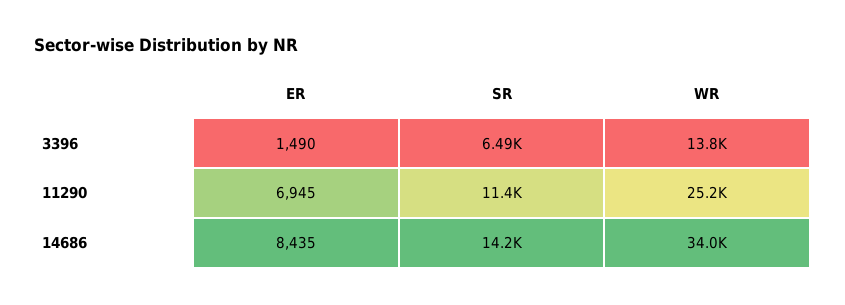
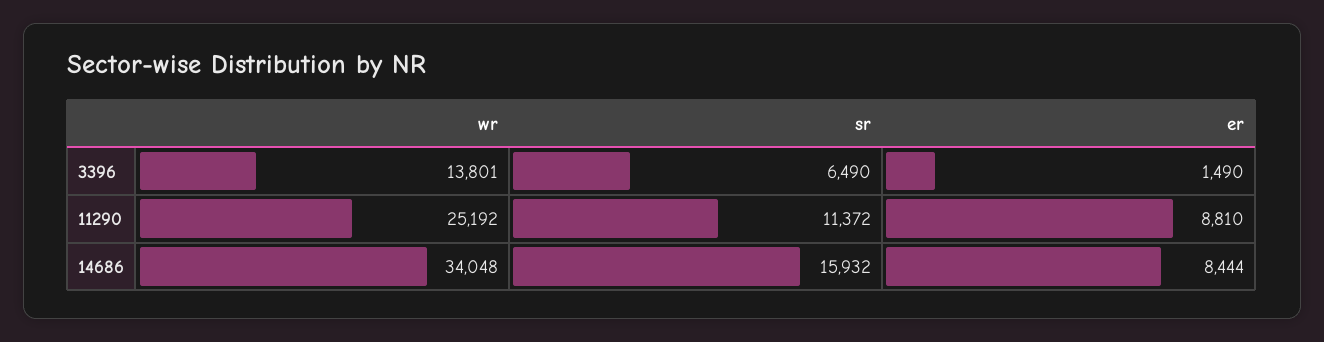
  {
    "ER": {
      "3396": 1490,
-     "11290": 6945,
+     "11290": 8810,
-     "14686": 8435
+     "14686": 8444
    },
    "SR": {
      "3396": 6490,
      "11290": 11372,
-     "14686": 14200
+     "14686": 15932
    },
    "WR": {
      "3396": 13801,
      "11290": 25192,
      "14686": 34048
    }
  }

